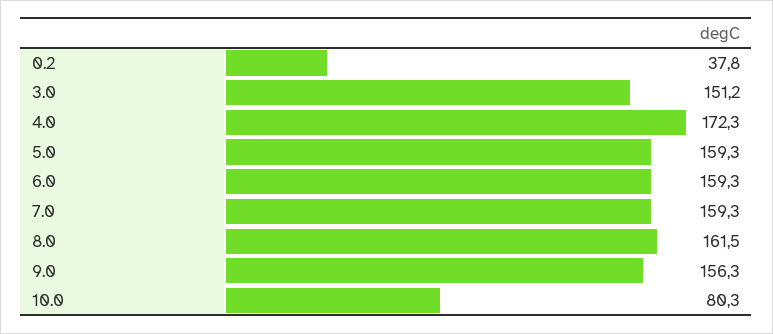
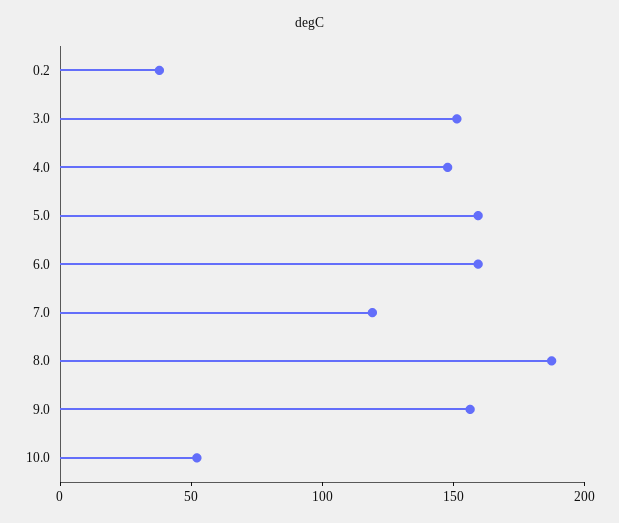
  {
    "0.2": 37.8,
    "3.0": 151.2,
-   "4.0": 172.3,
+   "4.0": 150,
    "5.0": 159.3,
    "6.0": 159.3,
-   "7.0": 159.3,
+   "7.0": 120,
-   "8.0": 161.5,
+   "8.0": 190,
    "9.0": 156.3,
-   "10.0": 80.3
+   "10.0": 50
  }

